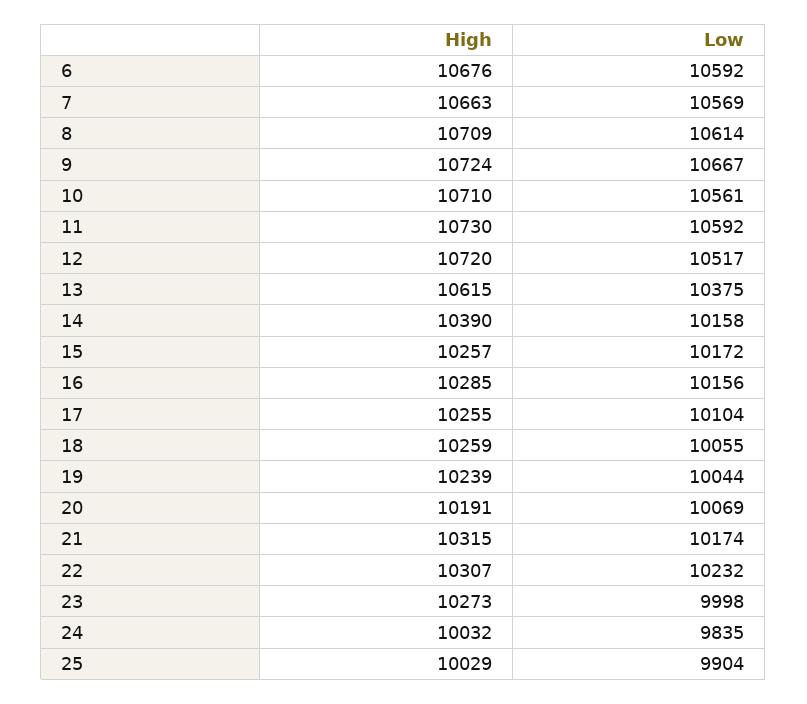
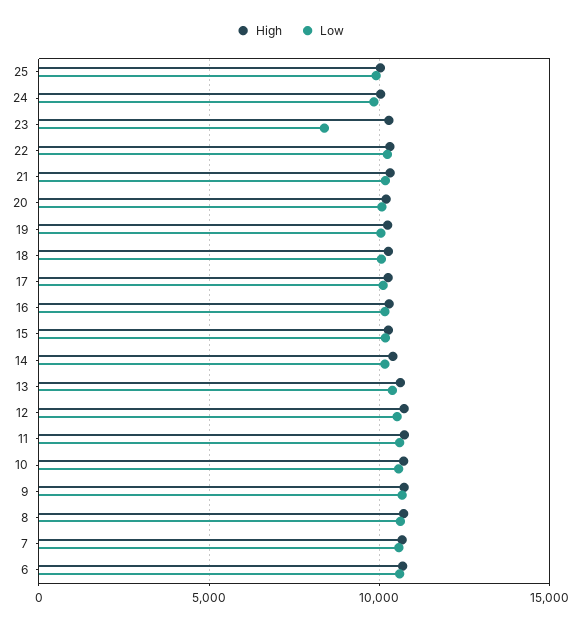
  {
    "High": {
      "6": 10676,
      "7": 10663,
      "8": 10709,
      "9": 10724,
      "10": 10710,
      "11": 10730,
      "12": 10720,
      "13": 10615,
      "14": 10390,
      "15": 10257,
      "16": 10285,
      "17": 10255,
      "18": 10259,
      "19": 10239,
      "20": 10191,
      "21": 10315,
      "22": 10307,
      "23": 10273,
      "24": 10032,
      "25": 10029
    },
    "Low": {
      "6": 10592,
      "7": 10569,
      "8": 10614,
      "9": 10667,
      "10": 10561,
      "11": 10592,
      "12": 10517,
      "13": 10375,
      "14": 10158,
      "15": 10172,
      "16": 10156,
      "17": 10104,
      "18": 10055,
      "19": 10044,
      "20": 10069,
      "21": 10174,
      "22": 10232,
-     "23": 9998,
+     "23": 8500,
      "24": 9835,
      "25": 9904
    }
  }

